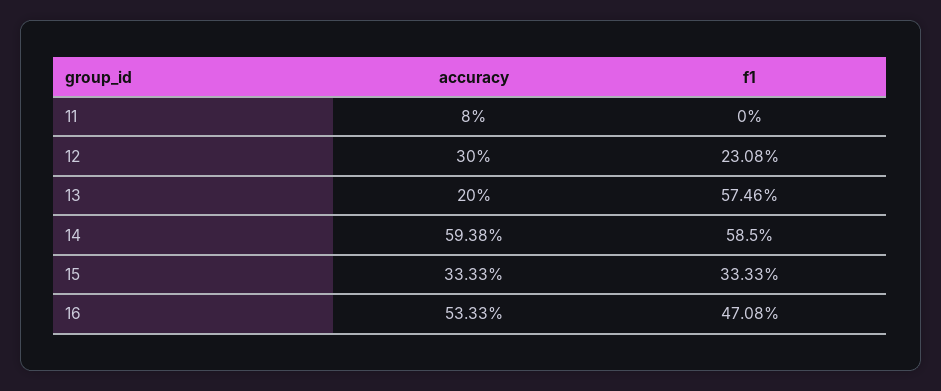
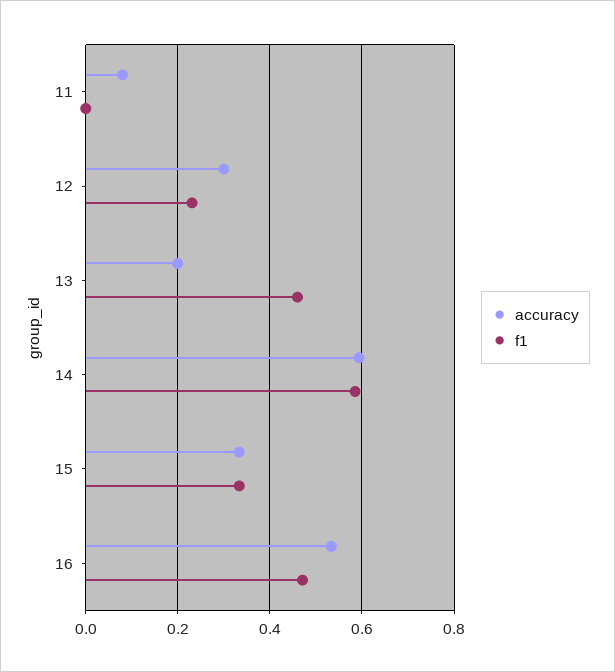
  {
    "accuracy": {
      "11": 0.08,
      "12": 0.3,
      "13": 0.2,
      "14": 0.5938,
      "15": 0.3333,
      "16": 0.5333
    },
    "f1": {
      "11": 0,
      "12": 0.2308,
-     "13": 0.5746,
+     "13": 0.46,
      "14": 0.585,
      "15": 0.3333,
      "16": 0.4708
    }
  }

